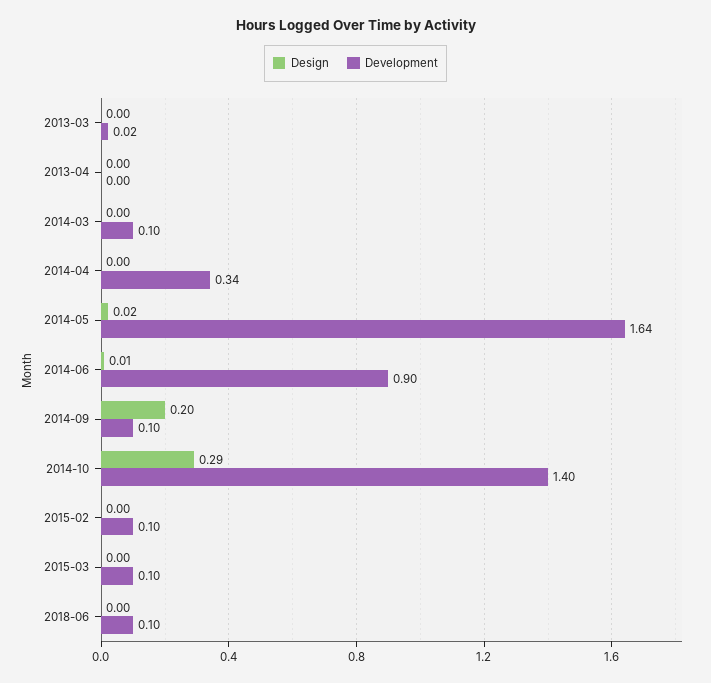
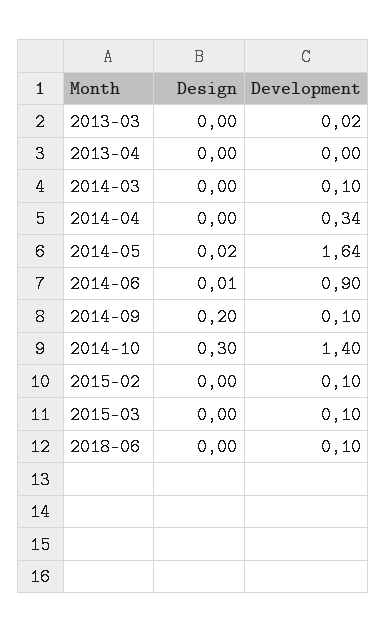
  {
    "Design": {
      "2013-03": 0,
      "2013-04": 0,
      "2014-03": 0,
      "2014-04": 0,
      "2014-05": 0.02,
      "2014-06": 0.01,
      "2014-09": 0.2,
-     "2014-10": 0.29,
+     "2014-10": 0.3,
      "2015-02": 0,
      "2015-03": 0,
      "2018-06": 0
    },
    "Development": {
      "2013-03": 0.02,
      "2013-04": 0,
      "2014-03": 0.1,
      "2014-04": 0.34,
      "2014-05": 1.64,
      "2014-06": 0.9,
      "2014-09": 0.1,
      "2014-10": 1.4,
      "2015-02": 0.1,
      "2015-03": 0.1,
      "2018-06": 0.1
    }
  }

